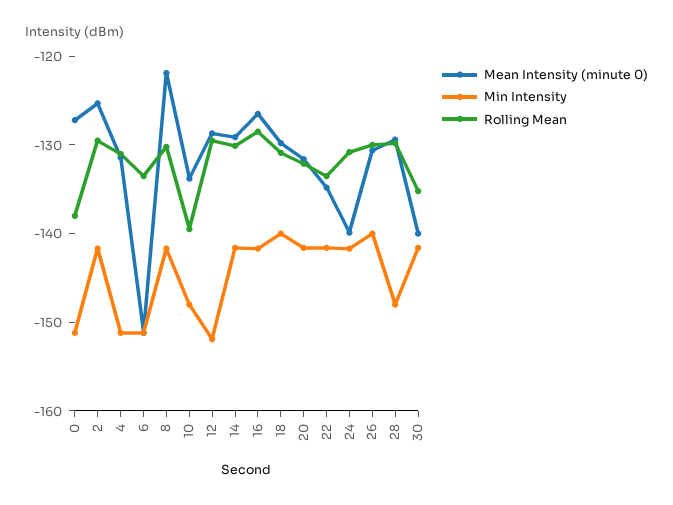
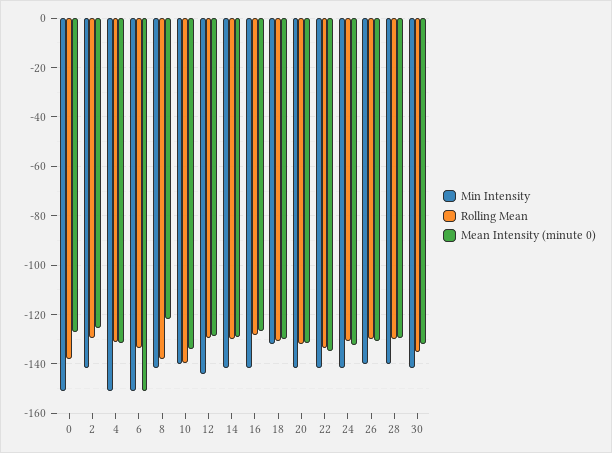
  {
    "Mean Intensity (minute 0)": {
      "0": -128,
      "2": -126,
      "4": -132,
      "6": -152,
      "8": -122,
      "10": -134,
      "12": -128,
      "14": -130,
      "16": -126,
      "18": -130,
      "20": -132,
      "22": -134,
-     "24": -140,
+     "24": -132.5,
      "26": -130,
      "28": -130,
-     "30": -140
+     "30": -132.5
    },
    "Min Intensity": {
      "0": -152,
      "2": -142,
      "4": -152,
      "6": -152,
      "8": -142,
-     "10": -148,
+     "10": -140,
-     "12": -152,
+     "12": -145,
      "14": -142,
      "16": -142,
-     "18": -140,
+     "18": -132.5,
      "20": -142,
      "22": -142,
      "24": -142,
      "26": -140,
-     "28": -148,
+     "28": -140,
      "30": -142
    },
    "Rolling Mean": {
      "0": -138,
      "2": -130,
      "4": -132,
      "6": -134,
-     "8": -130,
+     "8": -137.5,
      "10": -140,
      "12": -130,
      "14": -130,
      "16": -128,
      "18": -130,
      "20": -132,
      "22": -134,
      "24": -130,
      "26": -130,
      "28": -130,
      "30": -136
    }
  }

